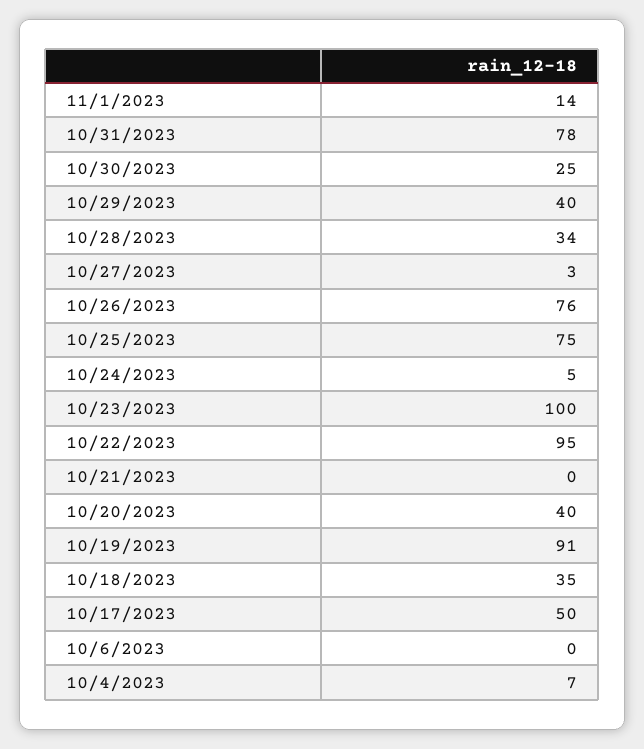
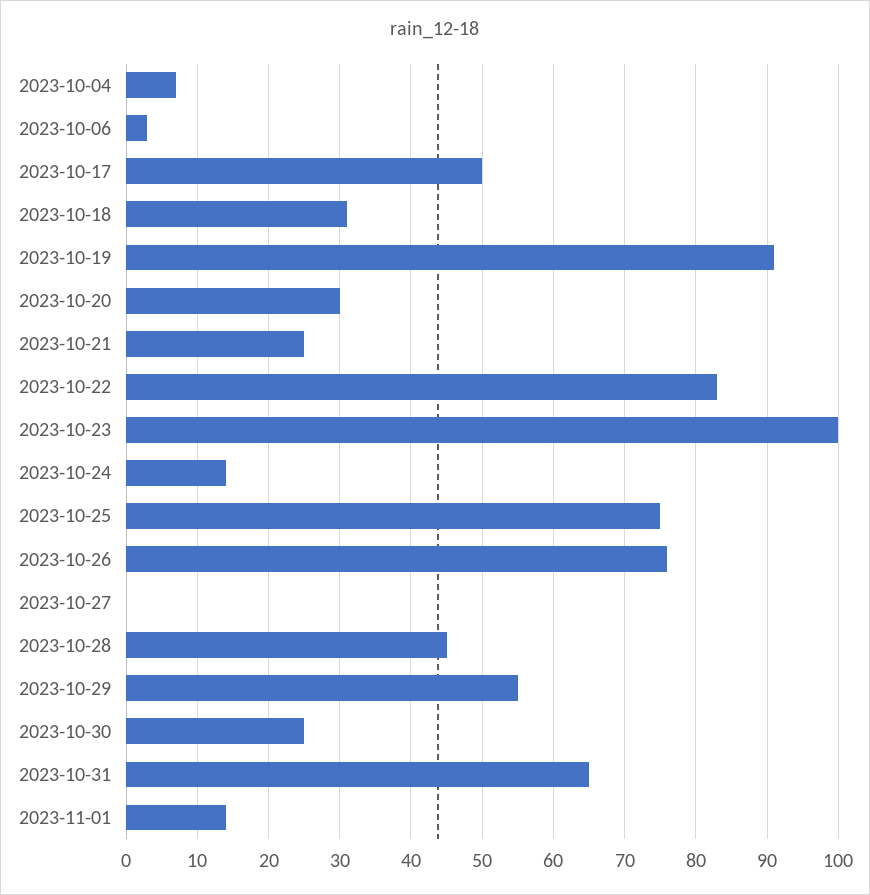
  {
    "11/1/2023": 14,
-   "10/31/2023": 78,
+   "10/31/2023": 65,
    "10/30/2023": 25,
-   "10/29/2023": 40,
+   "10/29/2023": 55,
-   "10/28/2023": 34,
+   "10/28/2023": 45,
-   "10/27/2023": 3,
+   "10/27/2023": 0,
    "10/26/2023": 76,
    "10/25/2023": 75,
-   "10/24/2023": 5,
+   "10/24/2023": 14,
    "10/23/2023": 100,
-   "10/22/2023": 95,
+   "10/22/2023": 83,
-   "10/21/2023": 0,
+   "10/21/2023": 25,
-   "10/20/2023": 40,
+   "10/20/2023": 30,
    "10/19/2023": 91,
-   "10/18/2023": 35,
+   "10/18/2023": 31,
    "10/17/2023": 50,
-   "10/6/2023": 0,
+   "10/6/2023": 3,
    "10/4/2023": 7
  }

